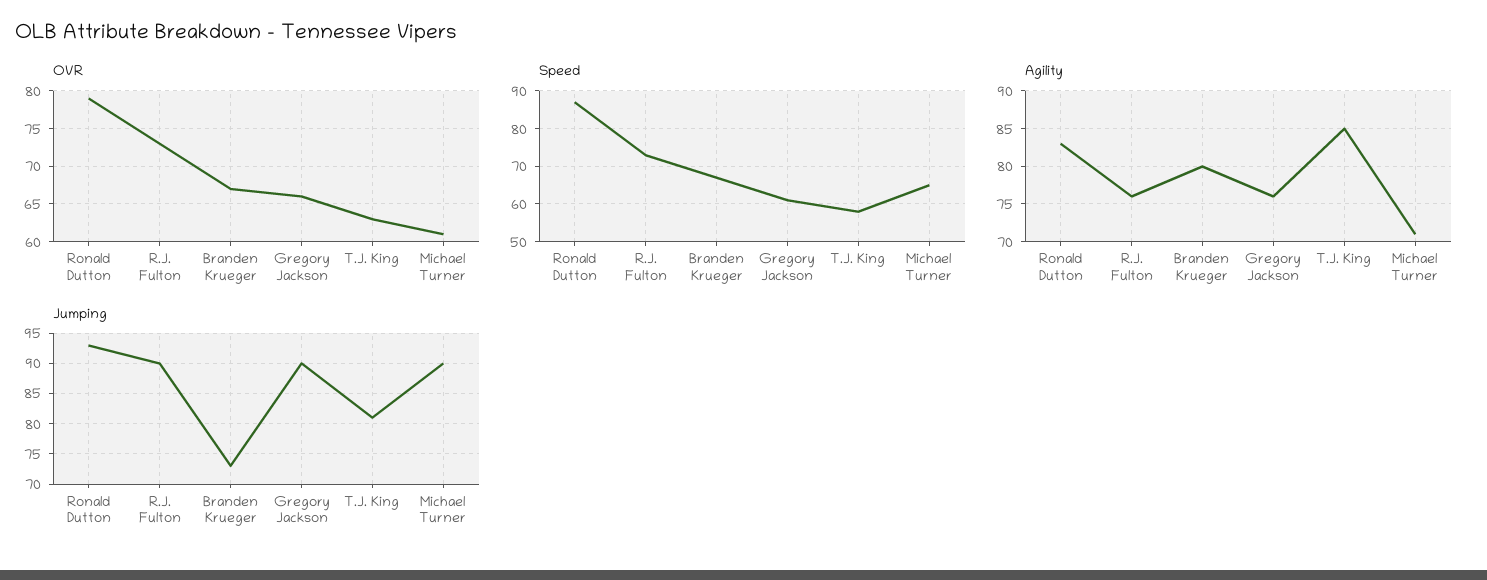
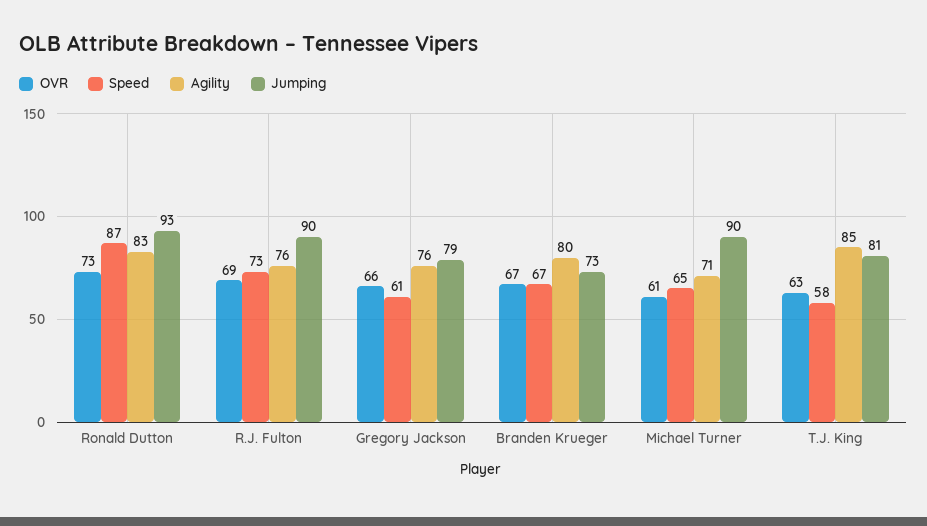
  {
    "OVR": {
-     "Ronald Dutton": 79,
+     "Ronald Dutton": 73,
-     "R.J. Fulton": 73,
+     "R.J. Fulton": 69,
      "Branden Krueger": 67,
      "Gregory Jackson": 66,
      "T.J. King": 63,
      "Michael Turner": 61
    },
    "Speed": {
      "Ronald Dutton": 87,
      "R.J. Fulton": 73,
      "Branden Krueger": 67,
      "Gregory Jackson": 61,
      "T.J. King": 58,
      "Michael Turner": 65
    },
    "Agility": {
      "Ronald Dutton": 83,
      "R.J. Fulton": 76,
      "Branden Krueger": 80,
      "Gregory Jackson": 76,
      "T.J. King": 85,
      "Michael Turner": 71
    },
    "Jumping": {
      "Ronald Dutton": 93,
      "R.J. Fulton": 90,
      "Branden Krueger": 73,
-     "Gregory Jackson": 90,
+     "Gregory Jackson": 79,
      "T.J. King": 81,
      "Michael Turner": 90
    }
  }

